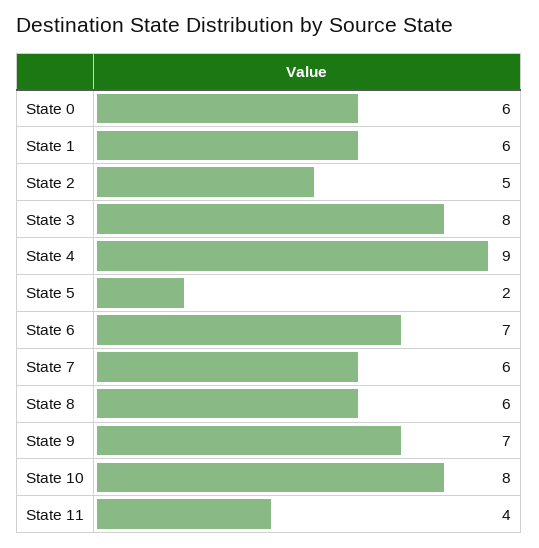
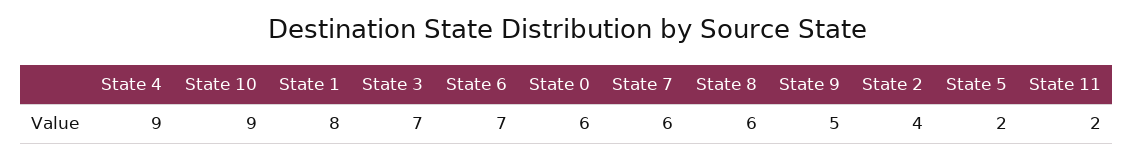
  {
    "State 0": 6,
-   "State 1": 6,
+   "State 1": 8,
-   "State 2": 5,
+   "State 2": 4,
-   "State 3": 8,
+   "State 3": 7,
    "State 4": 9,
    "State 5": 2,
    "State 6": 7,
    "State 7": 6,
    "State 8": 6,
-   "State 9": 7,
+   "State 9": 5,
-   "State 10": 8,
+   "State 10": 9,
-   "State 11": 4
+   "State 11": 2
  }

